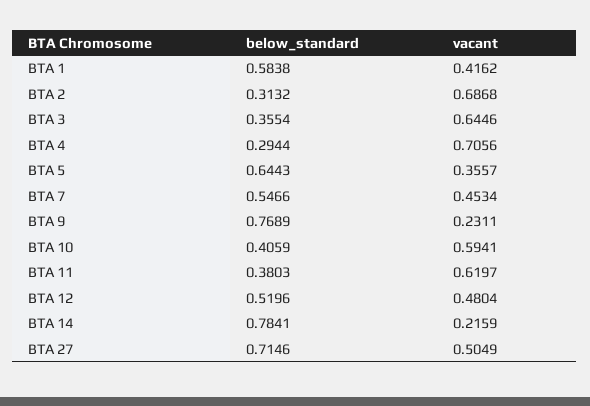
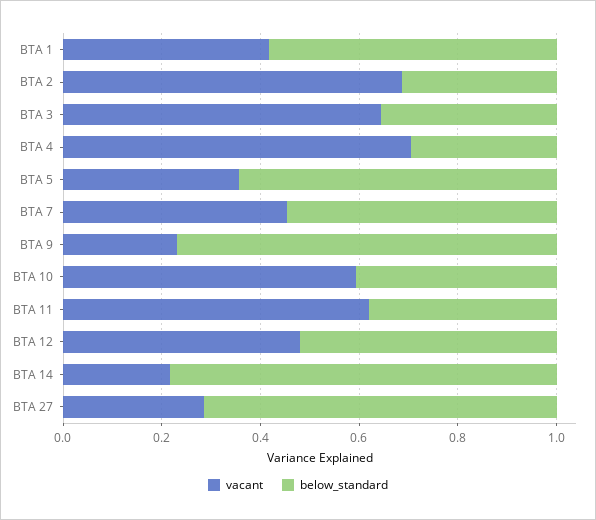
  {
    "below_standard": {
      "BTA 1": 0.5838,
      "BTA 2": 0.3132,
      "BTA 3": 0.3554,
      "BTA 4": 0.2944,
      "BTA 5": 0.6443,
      "BTA 7": 0.5466,
      "BTA 9": 0.7689,
      "BTA 10": 0.4059,
      "BTA 11": 0.3803,
      "BTA 12": 0.5196,
      "BTA 14": 0.7841,
      "BTA 27": 0.7146
    },
    "vacant": {
      "BTA 1": 0.4162,
      "BTA 2": 0.6868,
      "BTA 3": 0.6446,
      "BTA 4": 0.7056,
      "BTA 5": 0.3557,
      "BTA 7": 0.4534,
      "BTA 9": 0.2311,
      "BTA 10": 0.5941,
      "BTA 11": 0.6197,
      "BTA 12": 0.4804,
      "BTA 14": 0.2159,
-     "BTA 27": 0.5049
+     "BTA 27": 0.3
    }
  }

